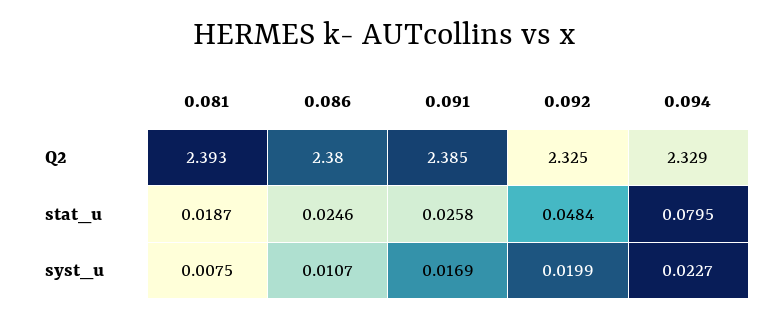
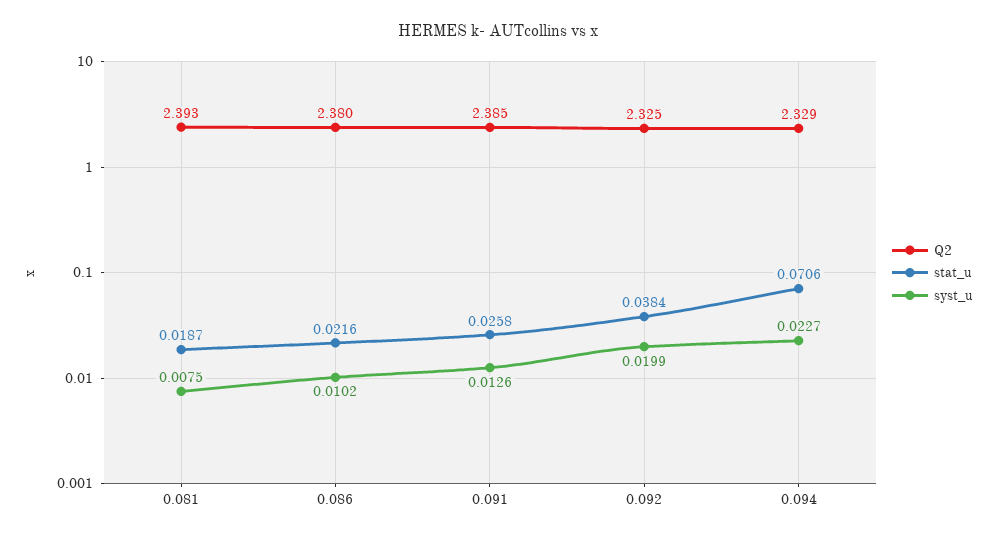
  {
    "Q2": {
      "0.081": 2.393,
      "0.086": 2.38,
      "0.091": 2.385,
      "0.092": 2.325,
      "0.094": 2.329
    },
    "stat_u": {
      "0.081": 0.0187,
-     "0.086": 0.0246,
+     "0.086": 0.0216,
      "0.091": 0.0258,
-     "0.092": 0.0484,
+     "0.092": 0.0384,
-     "0.094": 0.0795
+     "0.094": 0.0706
    },
    "syst_u": {
      "0.081": 0.0075,
-     "0.086": 0.0107,
+     "0.086": 0.0102,
-     "0.091": 0.0169,
+     "0.091": 0.0126,
      "0.092": 0.0199,
      "0.094": 0.0227
    }
  }

